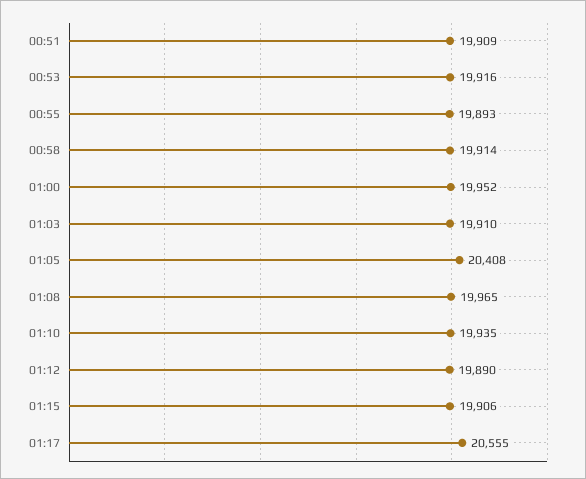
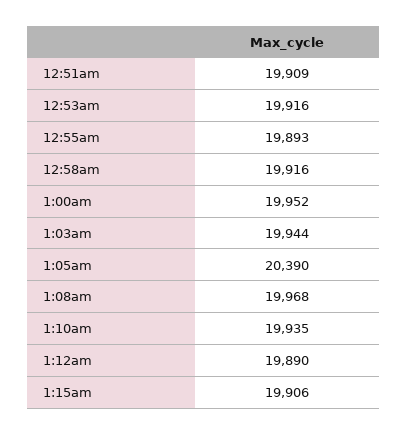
  {
    "00:51": 19909,
    "00:53": 19916,
    "00:55": 19893,
-   "00:58": 19914,
+   "00:58": 19916,
    "01:00": 19952,
-   "01:03": 19910,
+   "01:03": 19944,
-   "01:05": 20408,
+   "01:05": 20390,
-   "01:08": 19965,
+   "01:08": 19968,
    "01:10": 19935,
    "01:12": 19890,
-   "01:15": 19906,
+   "01:15": 19906
-   "01:17": 20555
  }

